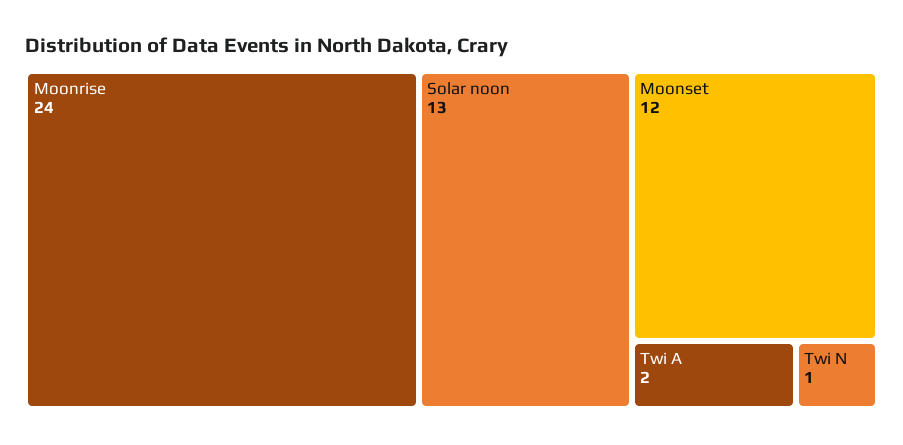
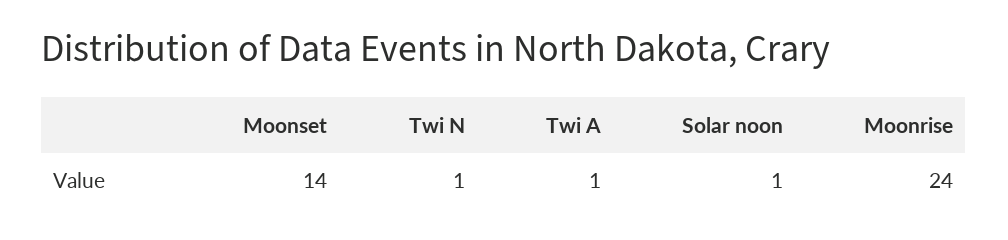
  {
    "Moonrise": 24,
-   "Solar noon": 13,
+   "Solar noon": 1,
-   "Moonset": 12,
+   "Moonset": 14,
-   "Twi A": 2,
+   "Twi A": 1,
    "Twi N": 1
  }

